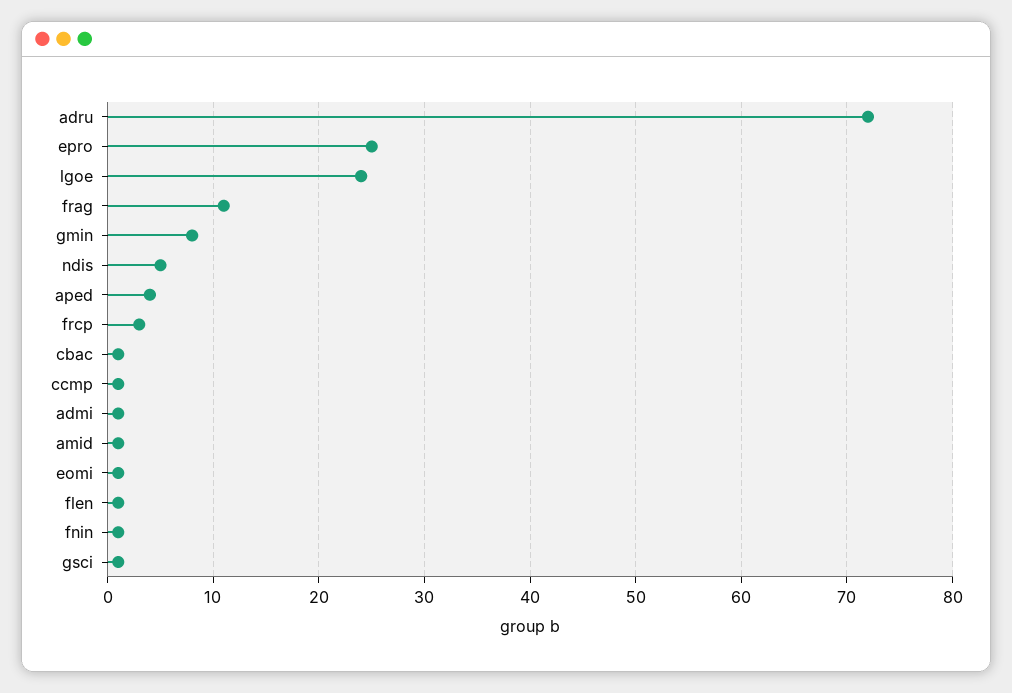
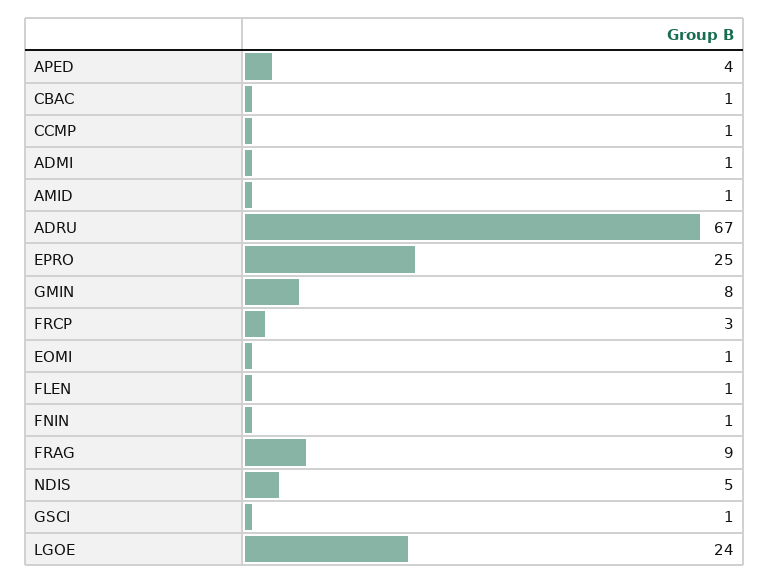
  {
-   "adru": 72,
+   "adru": 67,
    "epro": 25,
    "lgoe": 24,
-   "frag": 11,
+   "frag": 9,
    "gmin": 8,
    "ndis": 5,
    "aped": 4,
    "frcp": 3,
    "cbac": 1,
    "ccmp": 1,
    "admi": 1,
    "amid": 1,
    "eomi": 1,
    "flen": 1,
    "fnin": 1,
    "gsci": 1
  }

